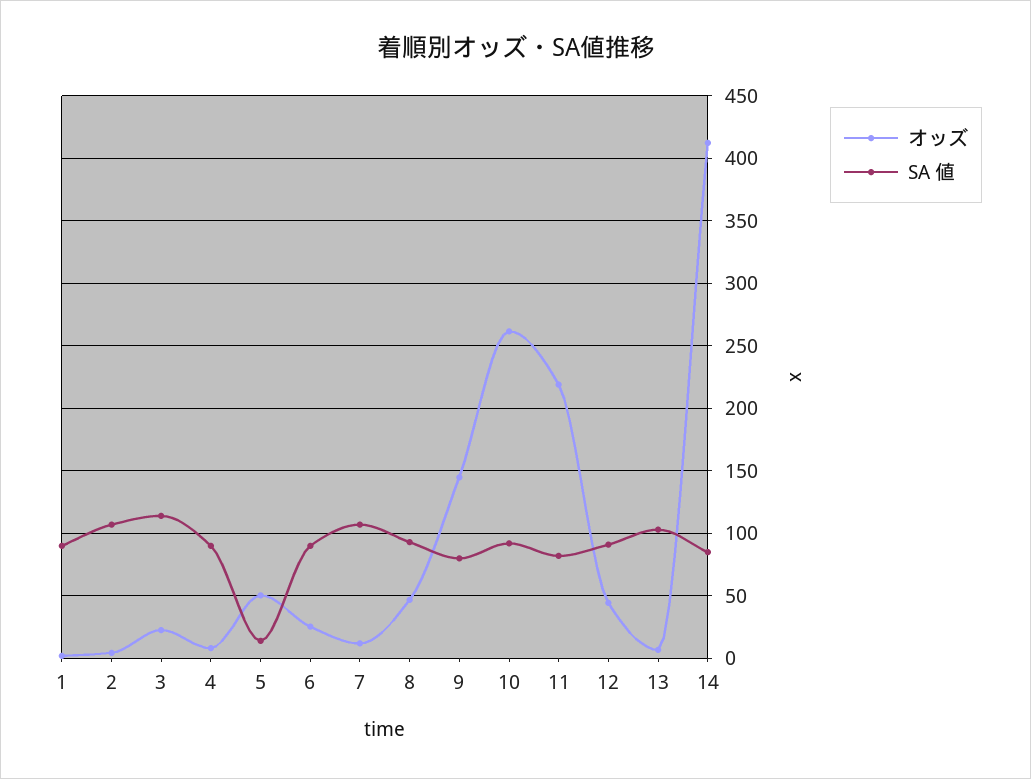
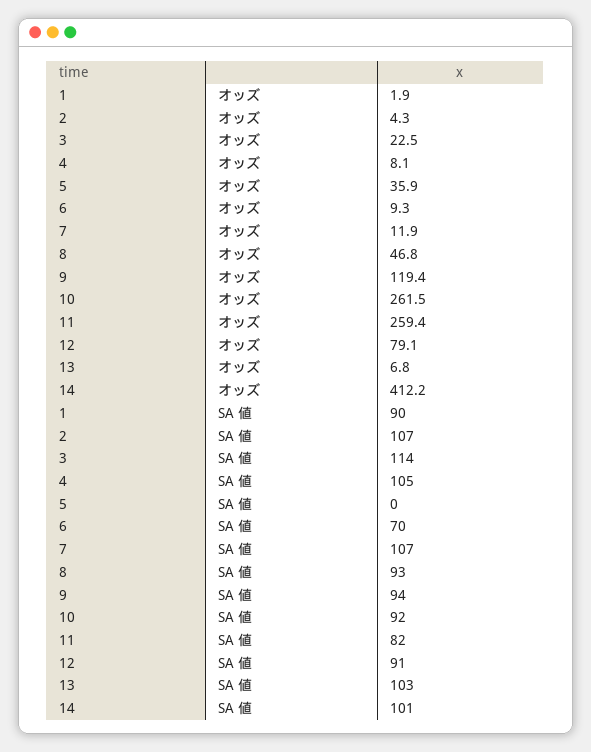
  {
    "オッズ": {
      "1": 1.9,
      "2": 4.3,
      "3": 22.5,
      "4": 8.1,
-     "5": 50,
+     "5": 35.9,
-     "6": 25,
+     "6": 9.3,
      "7": 11.9,
      "8": 46.8,
-     "9": 145,
+     "9": 119.4,
      "10": 261.5,
-     "11": 220,
+     "11": 259.4,
-     "12": 45,
+     "12": 79.1,
      "13": 6.8,
      "14": 412.2
    },
    "SA 値": {
      "1": 90,
      "2": 107,
      "3": 114,
-     "4": 90,
+     "4": 105,
-     "5": 15,
+     "5": 0,
-     "6": 90,
+     "6": 70,
      "7": 107,
      "8": 93,
-     "9": 80,
+     "9": 94,
      "10": 92,
      "11": 82,
      "12": 91,
      "13": 103,
-     "14": 85
+     "14": 101
    }
  }

